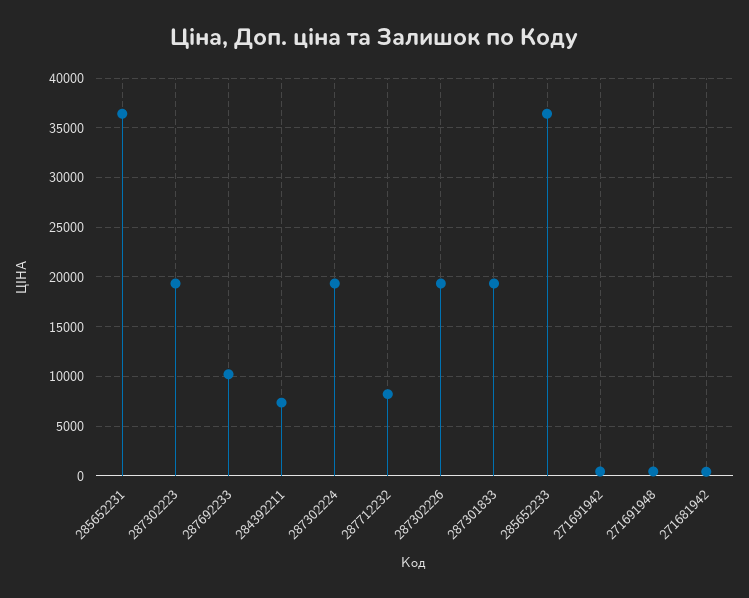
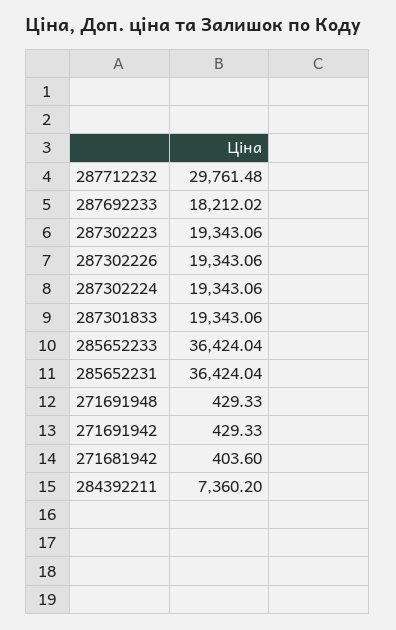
  {
    "285652231": 36424.04,
    "287302223": 19343.06,
-   "287692233": 10000,
+   "287692233": 18212.02,
    "284392211": 7360.2,
    "287302224": 19343.06,
-   "287712232": 8000,
+   "287712232": 29761.48,
    "287302226": 19343.06,
    "287301833": 19343.06,
    "285652233": 36424.04,
    "271691942": 429.33,
    "271691948": 429.33,
    "271681942": 403.6
  }

